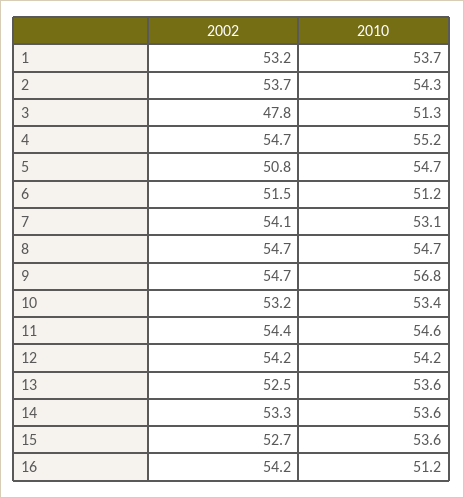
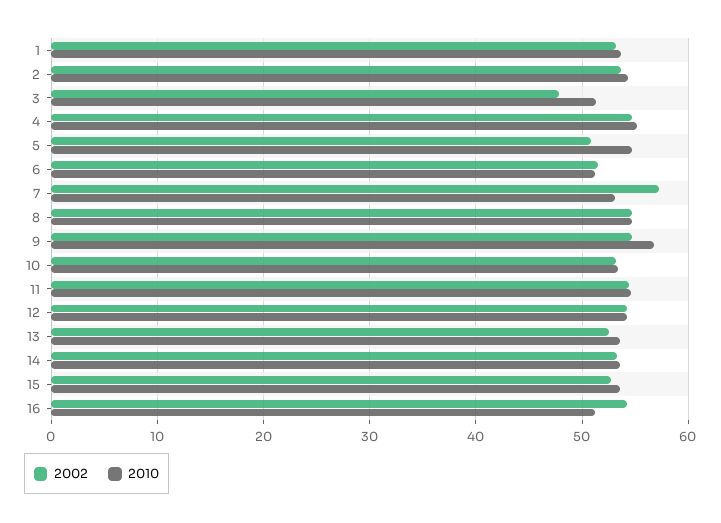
  {
    "2002": {
      "1": 53.2,
      "2": 53.7,
      "3": 47.8,
      "4": 54.7,
      "5": 50.8,
      "6": 51.5,
-     "7": 54.1,
+     "7": 57,
      "8": 54.7,
      "9": 54.7,
      "10": 53.2,
      "11": 54.4,
      "12": 54.2,
      "13": 52.5,
      "14": 53.3,
      "15": 52.7,
      "16": 54.2
    },
    "2010": {
      "1": 53.7,
      "2": 54.3,
      "3": 51.3,
      "4": 55.2,
      "5": 54.7,
      "6": 51.2,
      "7": 53.1,
      "8": 54.7,
      "9": 56.8,
      "10": 53.4,
      "11": 54.6,
      "12": 54.2,
      "13": 53.6,
      "14": 53.6,
      "15": 53.6,
      "16": 51.2
    }
  }

